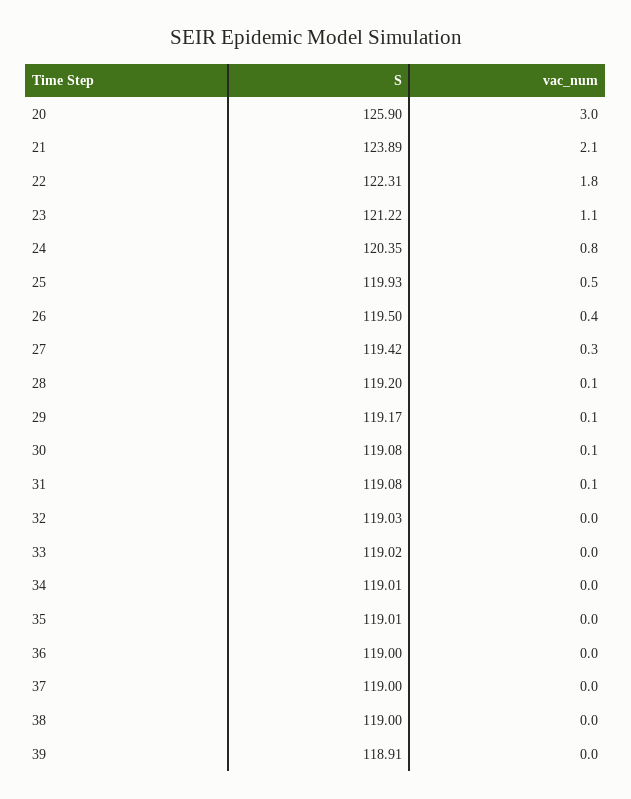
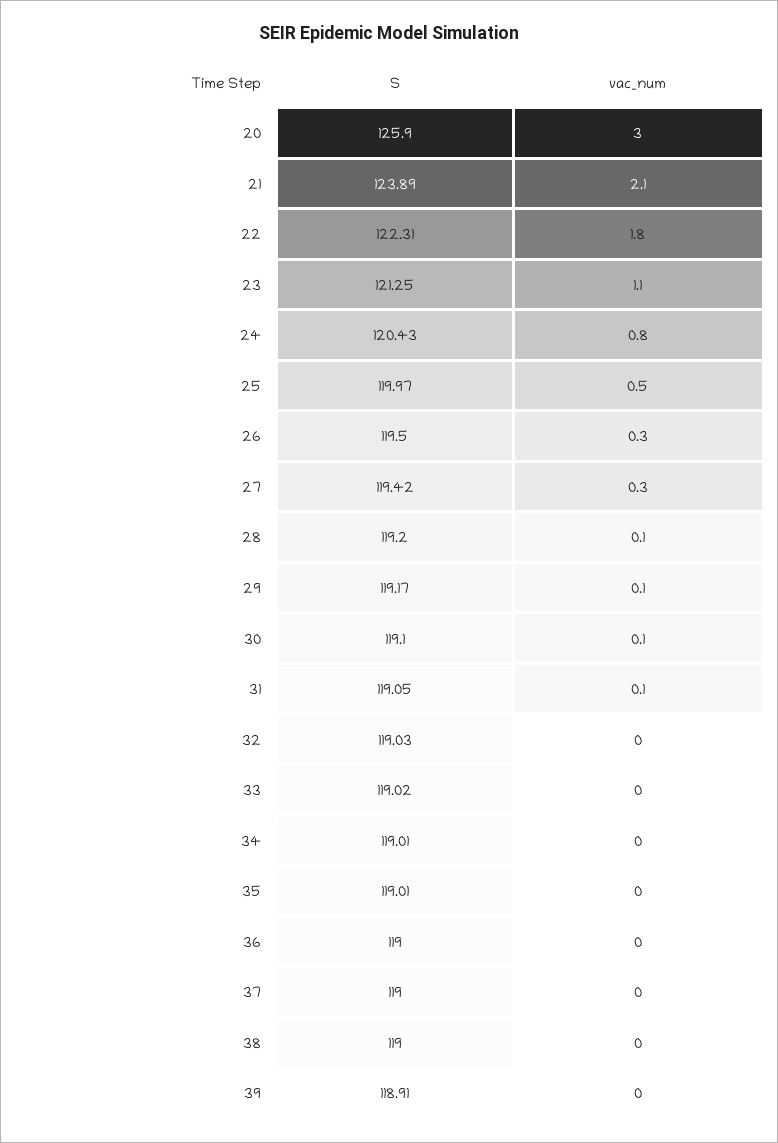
  {
    "S": {
      "20": 125.9,
      "21": 123.89,
      "22": 122.31,
-     "23": 121.22,
+     "23": 121.25,
-     "24": 120.35,
+     "24": 120.43,
-     "25": 119.93,
+     "25": 119.97,
      "26": 119.5,
      "27": 119.42,
      "28": 119.2,
      "29": 119.17,
-     "30": 119.08,
+     "30": 119.1,
-     "31": 119.08,
+     "31": 119.05,
      "32": 119.03,
      "33": 119.02,
      "34": 119.01,
      "35": 119.01,
      "36": 119,
      "37": 119,
      "38": 119,
      "39": 118.91
    },
    "vac_num": {
      "20": 3,
      "21": 2.1,
      "22": 1.8,
      "23": 1.1,
      "24": 0.8,
      "25": 0.5,
-     "26": 0.4,
+     "26": 0.3,
      "27": 0.3,
      "28": 0.1,
      "29": 0.1,
      "30": 0.1,
      "31": 0.1,
      "32": 0,
      "33": 0,
      "34": 0,
      "35": 0,
      "36": 0,
      "37": 0,
      "38": 0,
      "39": 0
    }
  }

